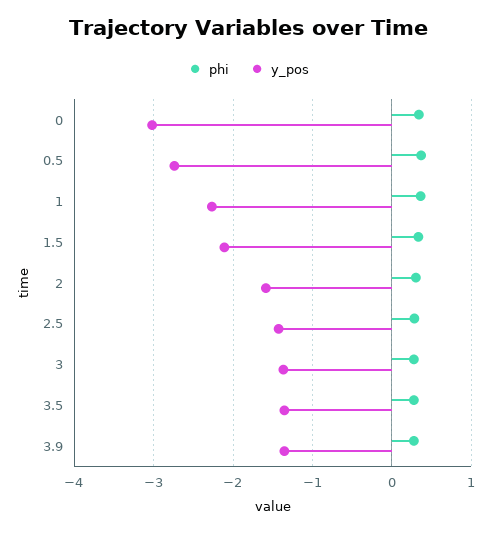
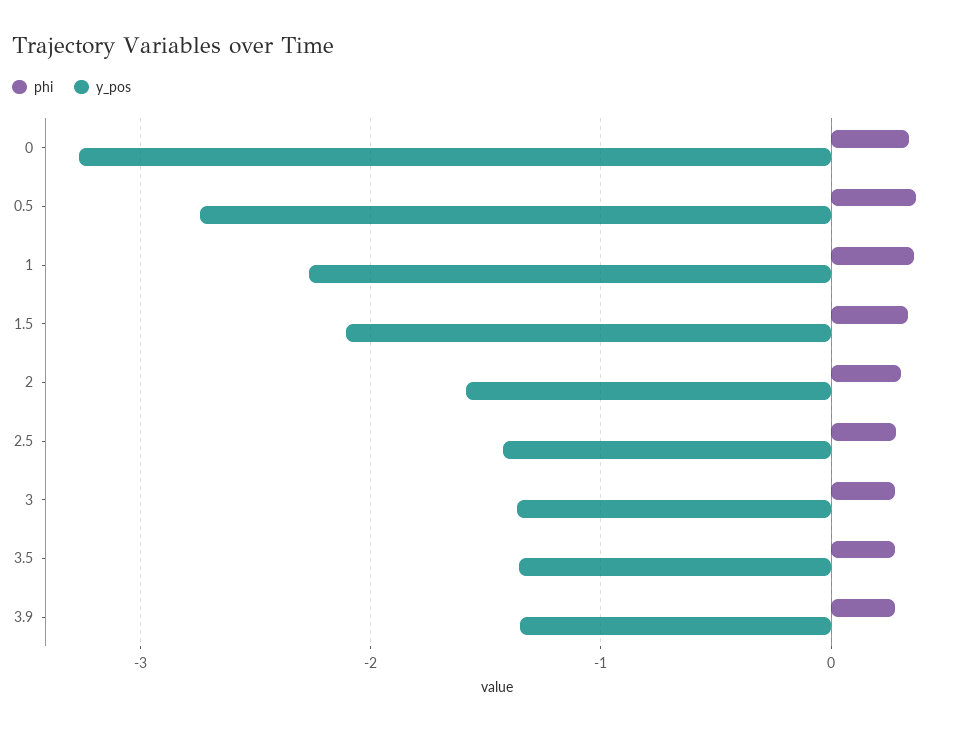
  {
    "phi": {
      "0": 0.3,
      "0.5": 0.4,
      "1": 0.4,
      "1.5": 0.3,
      "2": 0.3,
      "2.5": 0.3,
      "3": 0.3,
      "3.5": 0.3,
      "3.9": 0.3
    },
    "y_pos": {
-     "0": -3,
+     "0": -3.3,
      "0.5": -2.7,
      "1": -2.3,
      "1.5": -2.1,
      "2": -1.6,
      "2.5": -1.4,
      "3": -1.4,
      "3.5": -1.4,
      "3.9": -1.4
    }
  }

